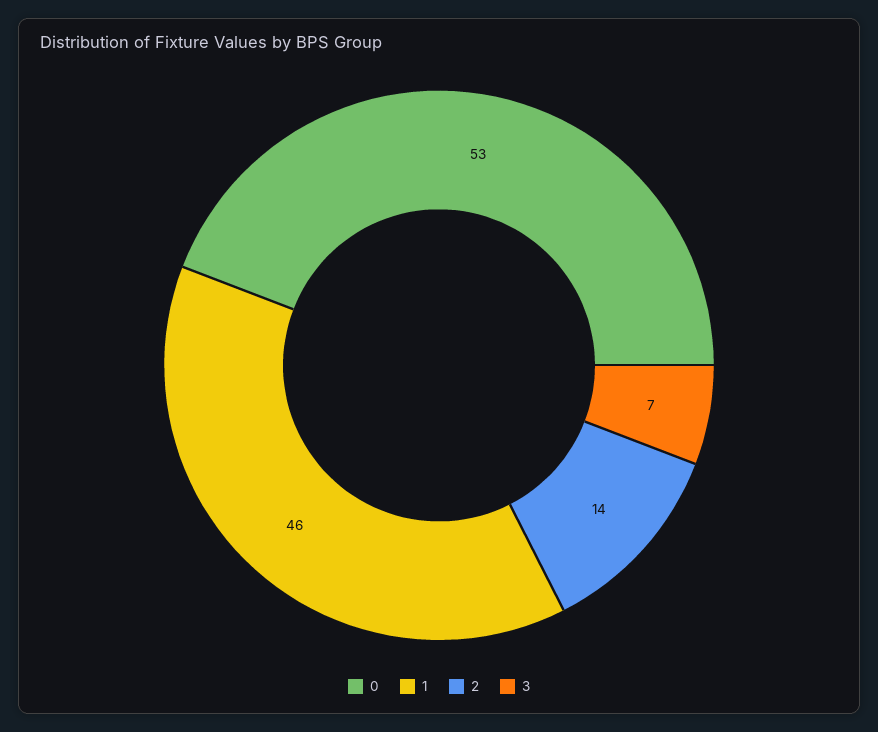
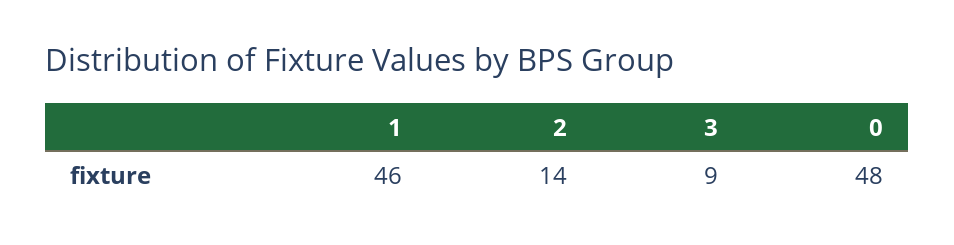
  {
-   "0": 53,
+   "0": 48,
    "1": 46,
    "2": 14,
-   "3": 7
+   "3": 9
  }

